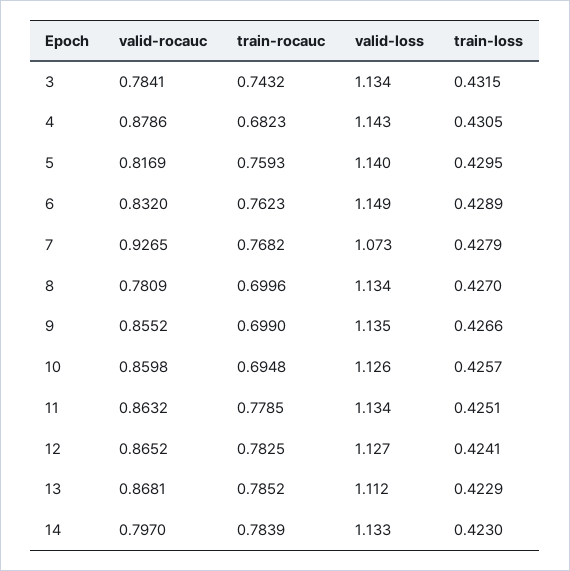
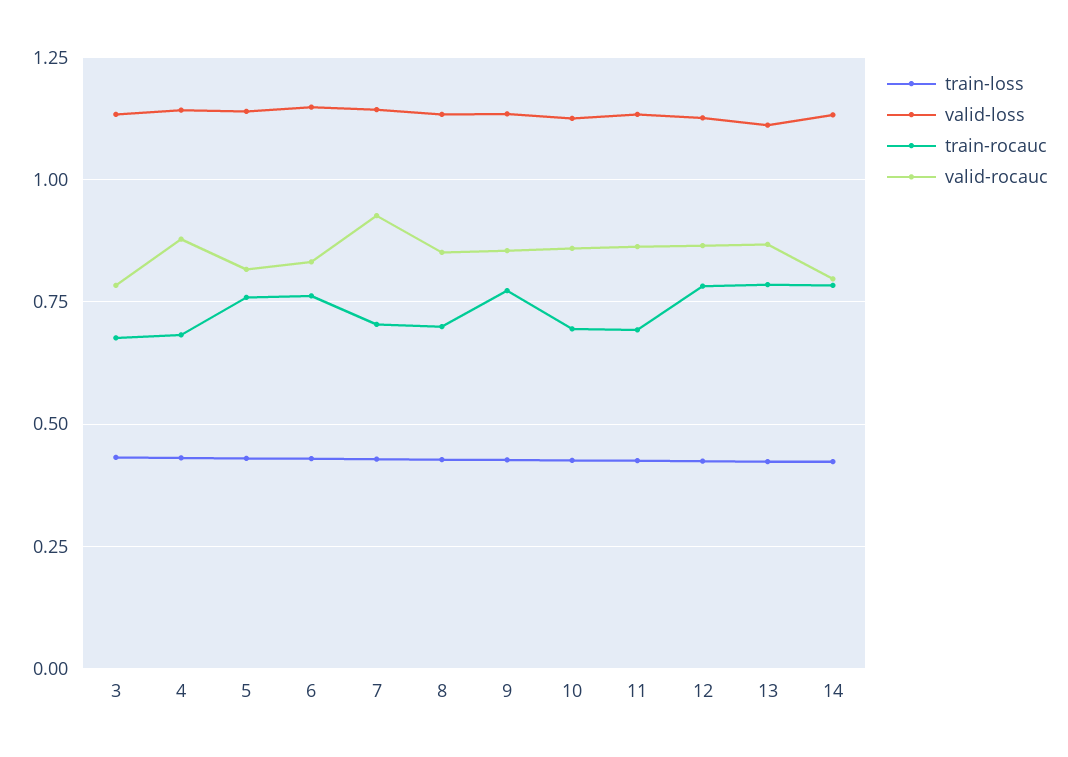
  {
    "valid-rocauc": {
      "3": 0.7841,
      "4": 0.8786,
      "5": 0.8169,
      "6": 0.832,
      "7": 0.9265,
-     "8": 0.7809,
+     "8": 0.85,
      "9": 0.8552,
      "10": 0.8598,
      "11": 0.8632,
      "12": 0.8652,
      "13": 0.8681,
      "14": 0.797
    },
    "train-rocauc": {
-     "3": 0.7432,
+     "3": 0.675,
      "4": 0.6823,
      "5": 0.7593,
      "6": 0.7623,
-     "7": 0.7682,
+     "7": 0.7,
      "8": 0.6996,
-     "9": 0.699,
+     "9": 0.775,
      "10": 0.6948,
-     "11": 0.7785,
+     "11": 0.7,
      "12": 0.7825,
      "13": 0.7852,
      "14": 0.7839
    },
    "valid-loss": {
      "3": 1.134,
      "4": 1.143,
      "5": 1.14,
      "6": 1.149,
-     "7": 1.073,
+     "7": 1.15,
      "8": 1.134,
      "9": 1.135,
      "10": 1.126,
      "11": 1.134,
      "12": 1.127,
      "13": 1.112,
      "14": 1.133
    },
    "train-loss": {
      "3": 0.4315,
      "4": 0.4305,
      "5": 0.4295,
      "6": 0.4289,
      "7": 0.4279,
      "8": 0.427,
      "9": 0.4266,
      "10": 0.4257,
      "11": 0.4251,
      "12": 0.4241,
      "13": 0.4229,
      "14": 0.423
    }
  }

